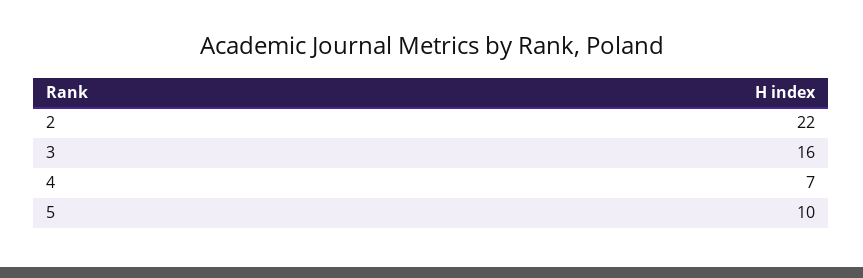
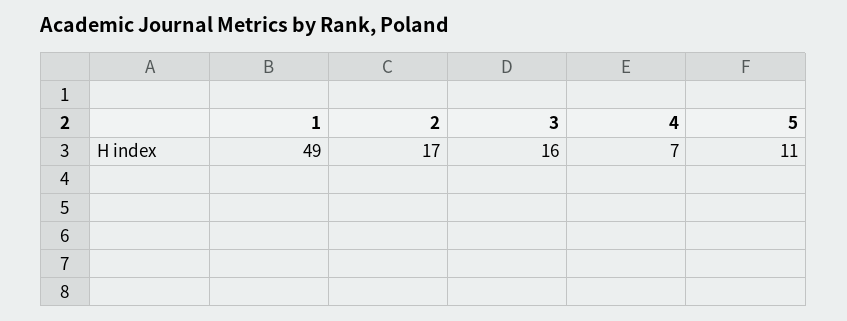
  {
-   "2": 22,
+   "2": 17,
    "3": 16,
    "4": 7,
-   "5": 10
+   "5": 11,
+   "1": 49
  }

